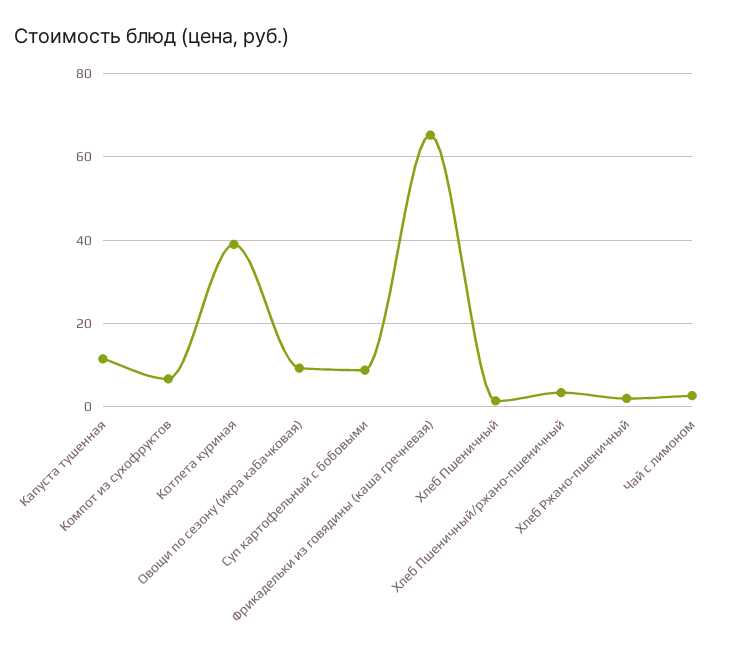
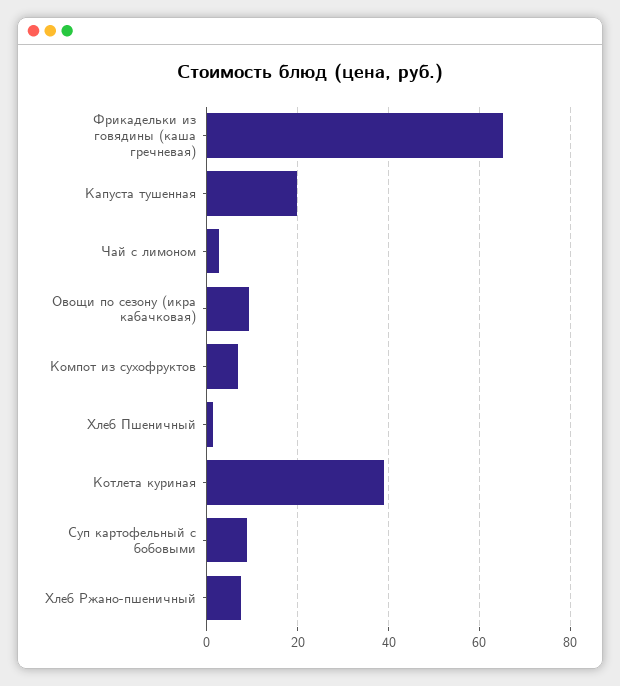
  {
-   "Капуста тушенная": 12,
+   "Капуста тушенная": 20,
    "Компот из сухофруктов": 6,
    "Котлета куриная": 38,
    "Овощи по сезону (икра кабачковая)": 10,
    "Суп картофельный с бобовыми": 8,
    "Фрикадельки из говядины (каша гречневая)": 66,
    "Хлеб Пшеничный": 2,
-   "Хлеб Пшеничный/ржано-пшеничный": 4,
-   "Хлеб Ржано-пшеничный": 2,
+   "Хлеб Ржано-пшеничный": 8,
    "Чай с лимоном": 2
  }

